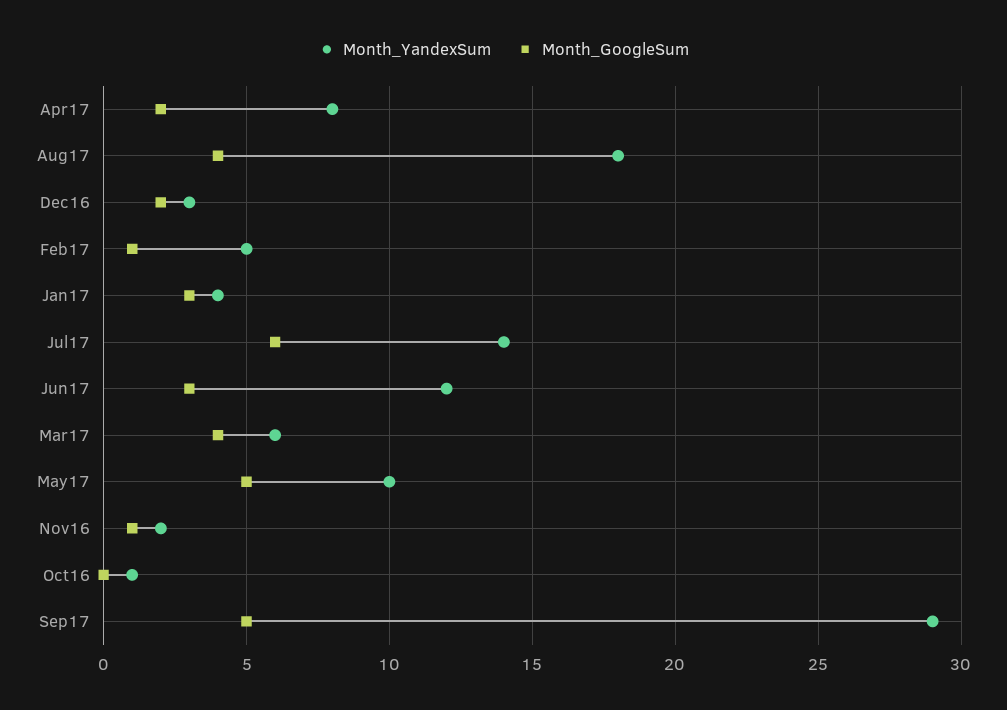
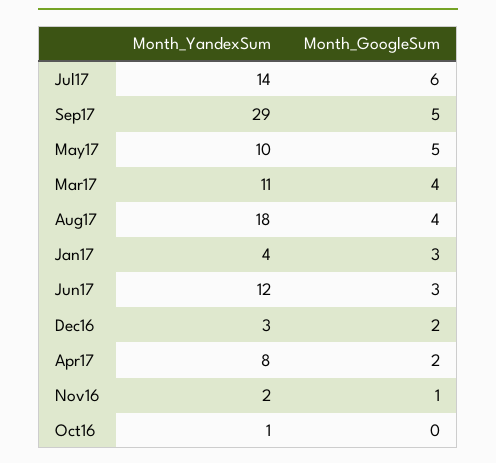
  {
    "Month_YandexSum": {
      "Apr17": 8,
      "Aug17": 18,
      "Dec16": 3,
-     "Feb17": 5,
      "Jan17": 4,
      "Jul17": 14,
      "Jun17": 12,
-     "Mar17": 6,
+     "Mar17": 11,
      "May17": 10,
      "Nov16": 2,
      "Oct16": 1,
      "Sep17": 29
    },
    "Month_GoogleSum": {
      "Apr17": 2,
      "Aug17": 4,
      "Dec16": 2,
-     "Feb17": 1,
      "Jan17": 3,
      "Jul17": 6,
      "Jun17": 3,
      "Mar17": 4,
      "May17": 5,
      "Nov16": 1,
      "Oct16": 0,
      "Sep17": 5
    }
  }

